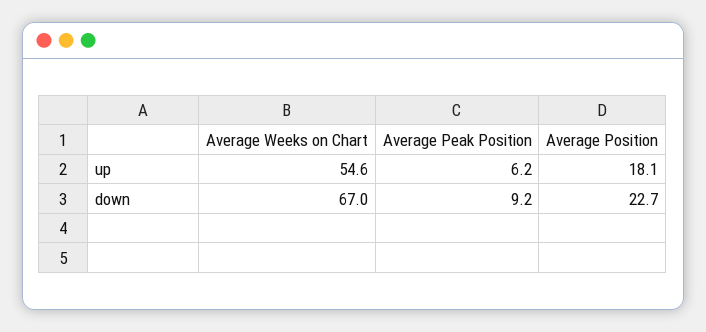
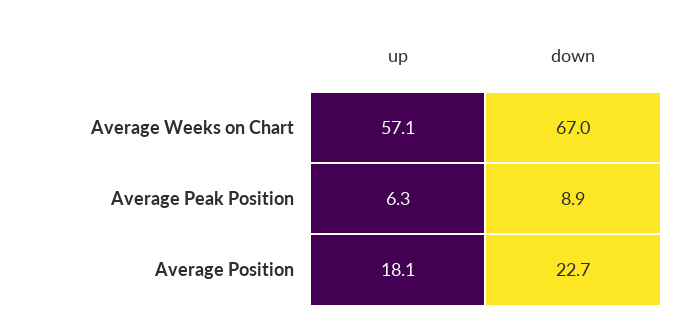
  {
    "Average Weeks on Chart": {
-     "up": 54.6,
+     "up": 57.1,
      "down": 67
    },
    "Average Peak Position": {
-     "up": 6.2,
+     "up": 6.3,
-     "down": 9.2
+     "down": 8.9
    },
    "Average Position": {
      "up": 18.1,
      "down": 22.7
    }
  }

